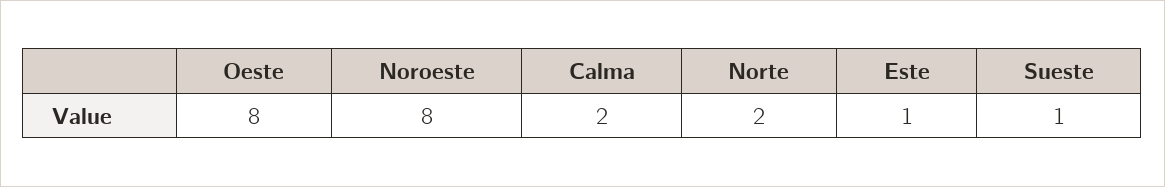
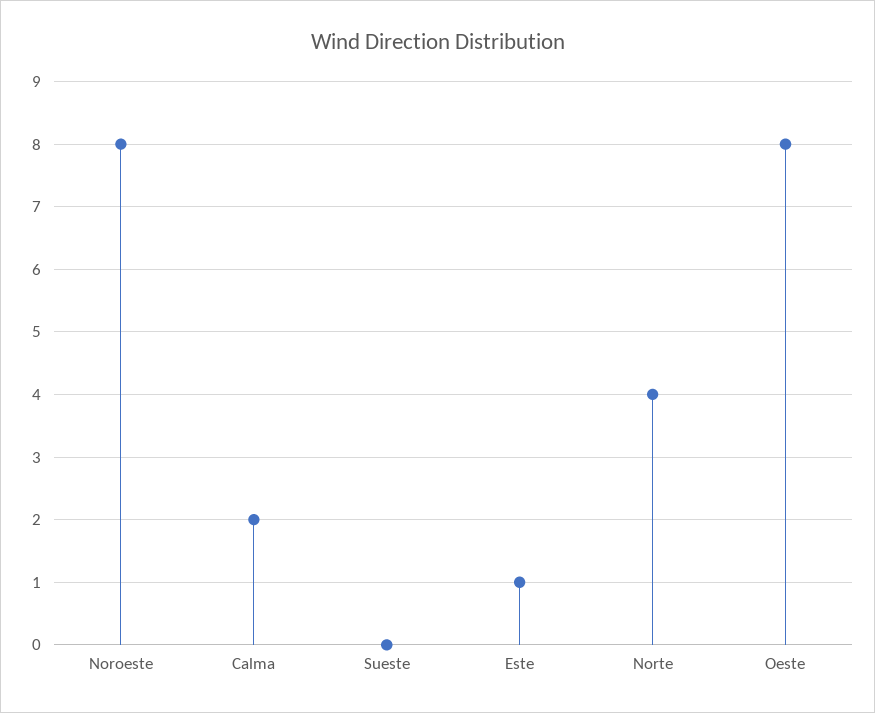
  {
    "Oeste": 8,
    "Noroeste": 8,
    "Calma": 2,
-   "Norte": 2,
+   "Norte": 4,
    "Este": 1,
-   "Sueste": 1
+   "Sueste": 0
  }

